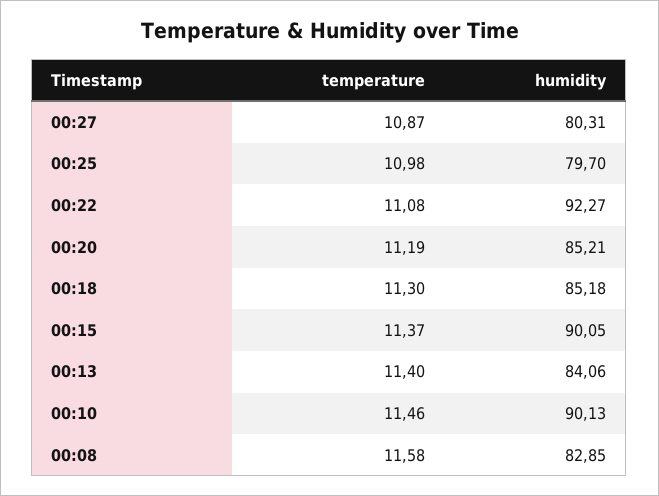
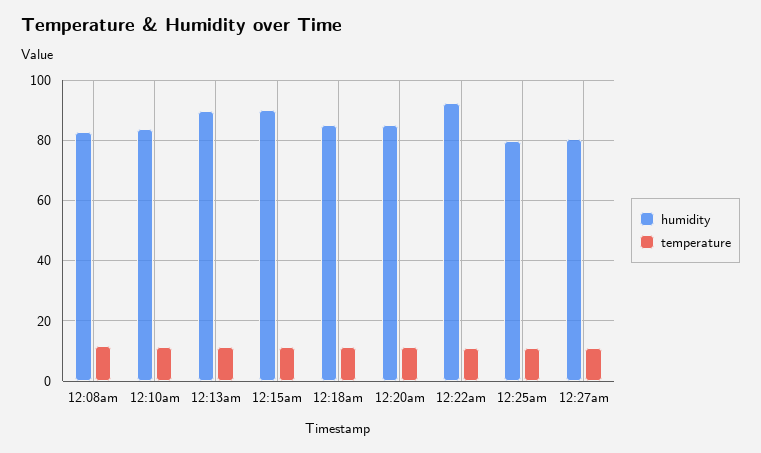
  {
    "temperature": {
      "00:27": 10.87,
      "00:25": 10.98,
      "00:22": 11.08,
      "00:20": 11.19,
      "00:18": 11.3,
      "00:15": 11.37,
      "00:13": 11.4,
      "00:10": 11.46,
      "00:08": 11.58
    },
    "humidity": {
      "00:27": 80.31,
      "00:25": 79.7,
      "00:22": 92.27,
      "00:20": 85.21,
      "00:18": 85.18,
      "00:15": 90.05,
-     "00:13": 84.06,
+     "00:13": 90,
-     "00:10": 90.13,
+     "00:10": 84,
      "00:08": 82.85
    }
  }

